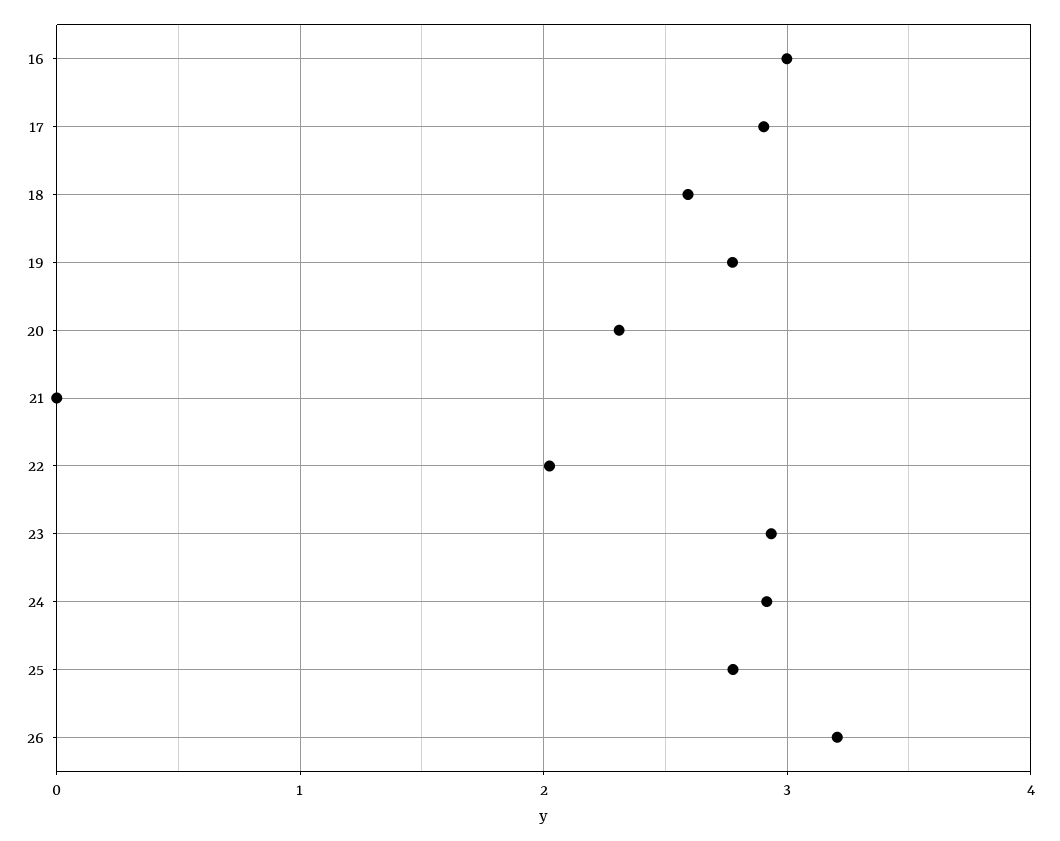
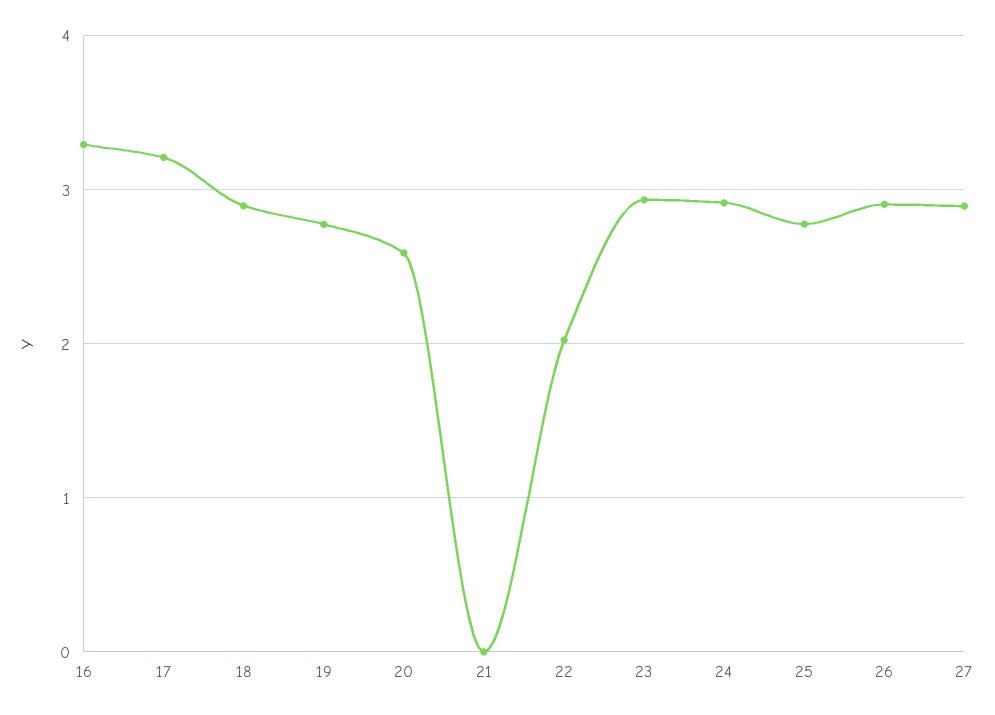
  {
-   "16": 3,
+   "16": 3.3,
-   "17": 2.9,
+   "17": 3.2,
-   "18": 2.6,
+   "18": 2.9,
    "19": 2.8,
-   "20": 2.3,
+   "20": 2.6,
    "21": 0,
    "22": 2,
    "23": 2.9,
    "24": 2.9,
    "25": 2.8,
-   "26": 3.2
+   "26": 2.9,
+   "27": 2.9
  }

